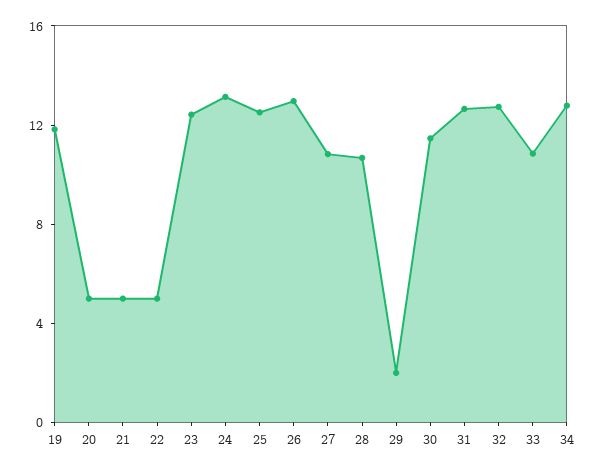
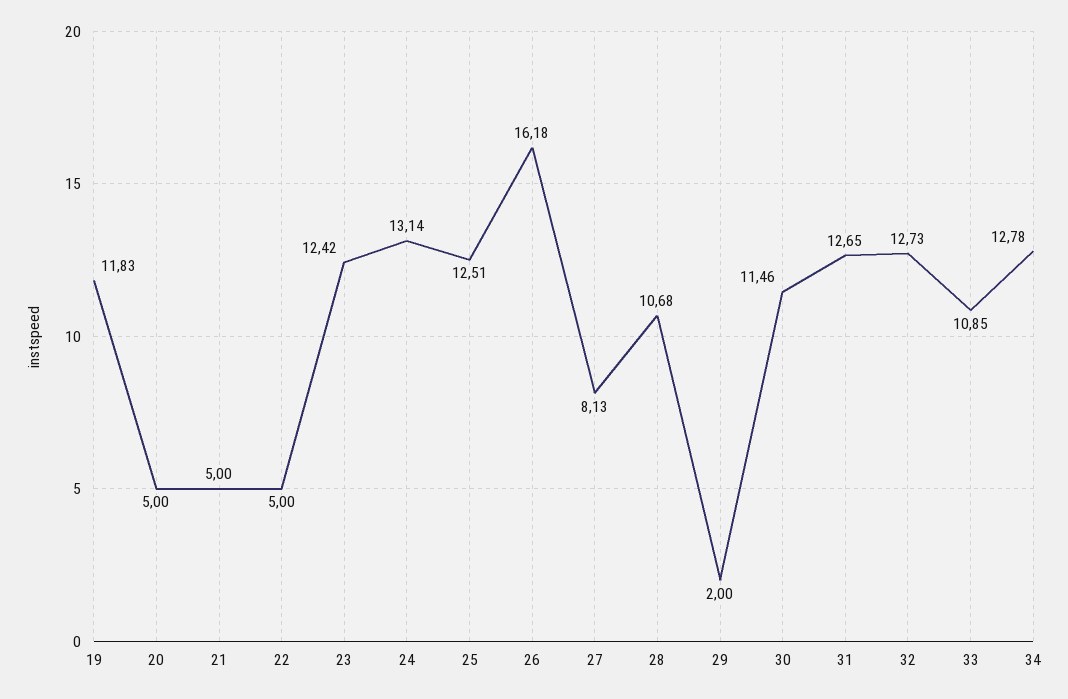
  {
    "19": 11.83,
    "20": 5,
    "21": 5,
    "22": 5,
    "23": 12.42,
    "24": 13.14,
    "25": 12.51,
-   "26": 13,
+   "26": 16.18,
-   "27": 11,
+   "27": 8.13,
    "28": 10.68,
    "29": 2,
    "30": 11.46,
    "31": 12.65,
    "32": 12.73,
    "33": 10.85,
    "34": 12.78
  }

